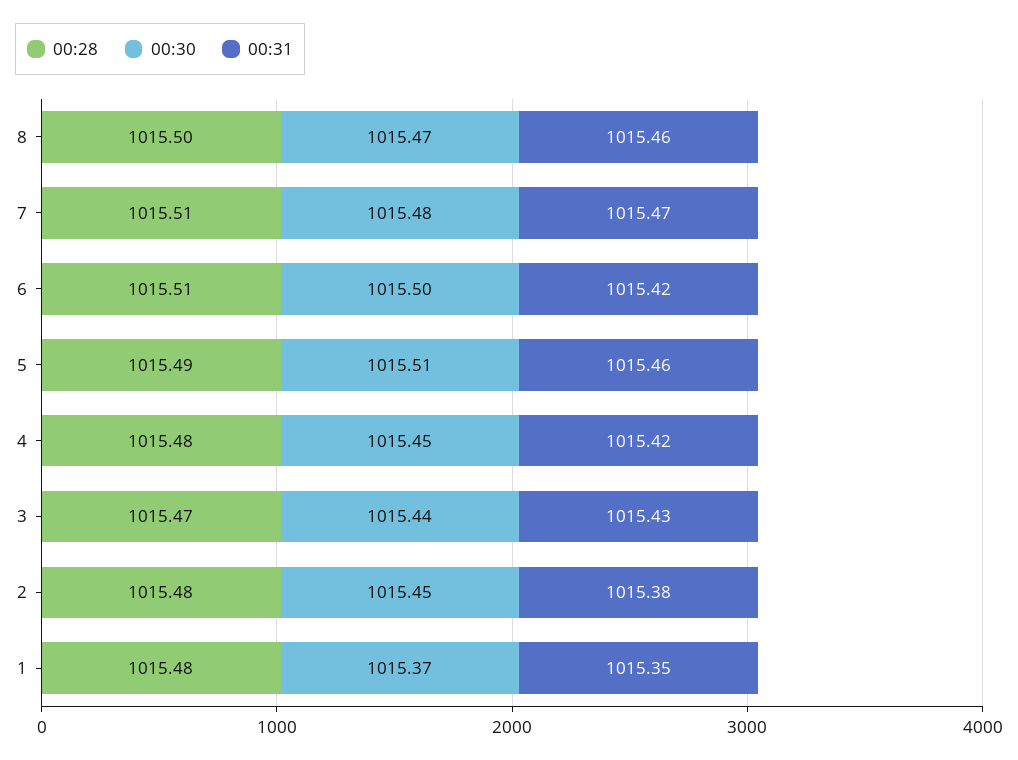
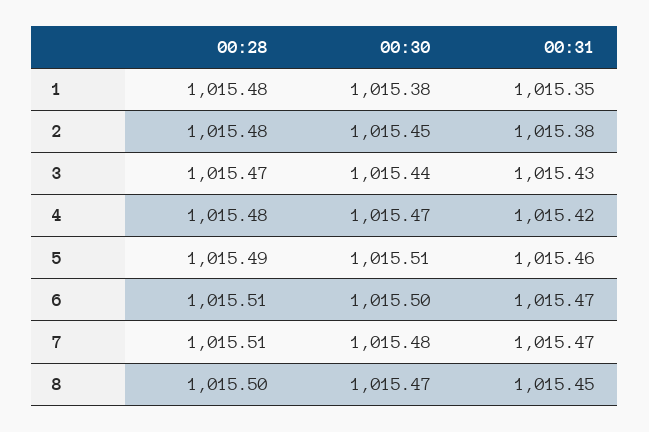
  {
    "00:28": {
      "8": 1015.5,
      "7": 1015.51,
      "6": 1015.51,
      "5": 1015.49,
      "4": 1015.48,
      "3": 1015.47,
      "2": 1015.48,
      "1": 1015.48
    },
    "00:30": {
      "8": 1015.47,
      "7": 1015.48,
      "6": 1015.5,
      "5": 1015.51,
-     "4": 1015.45,
+     "4": 1015.47,
      "3": 1015.44,
      "2": 1015.45,
-     "1": 1015.37
+     "1": 1015.38
    },
    "00:31": {
-     "8": 1015.46,
+     "8": 1015.45,
      "7": 1015.47,
-     "6": 1015.42,
+     "6": 1015.47,
      "5": 1015.46,
      "4": 1015.42,
      "3": 1015.43,
      "2": 1015.38,
      "1": 1015.35
    }
  }

